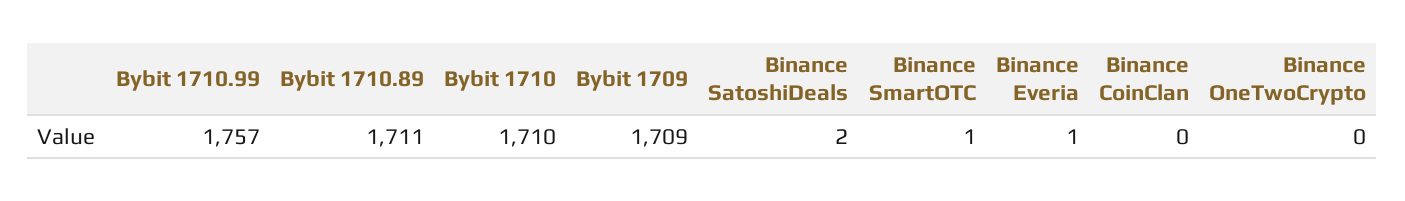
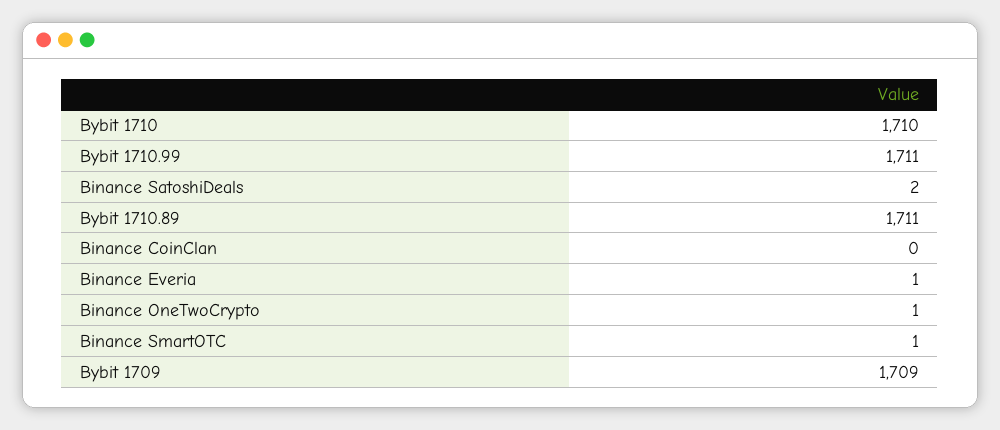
  {
-   "Bybit 1710.99": 1757,
+   "Bybit 1710.99": 1711,
    "Bybit 1710.89": 1711,
    "Bybit 1710": 1710,
    "Bybit 1709": 1709,
    "Binance SatoshiDeals": 2,
    "Binance SmartOTC": 1,
    "Binance Everia": 1,
    "Binance CoinClan": 0,
-   "Binance OneTwoCrypto": 0
+   "Binance OneTwoCrypto": 1
  }

